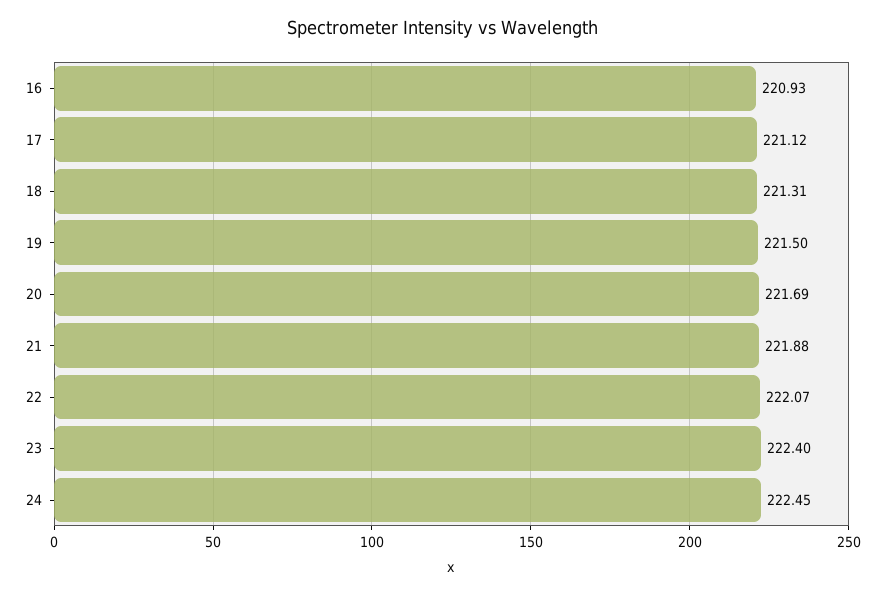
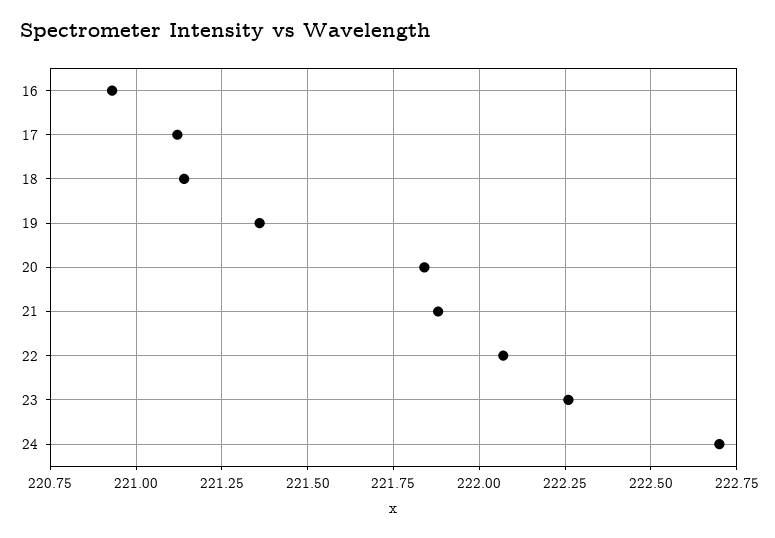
  {
    "16": 220.93,
    "17": 221.12,
-   "18": 221.31,
+   "18": 221.15,
-   "19": 221.5,
+   "19": 221.35,
-   "20": 221.69,
+   "20": 221.85,
    "21": 221.88,
    "22": 222.07,
-   "23": 222.4,
+   "23": 222.25,
-   "24": 222.45
+   "24": 222.7
  }

